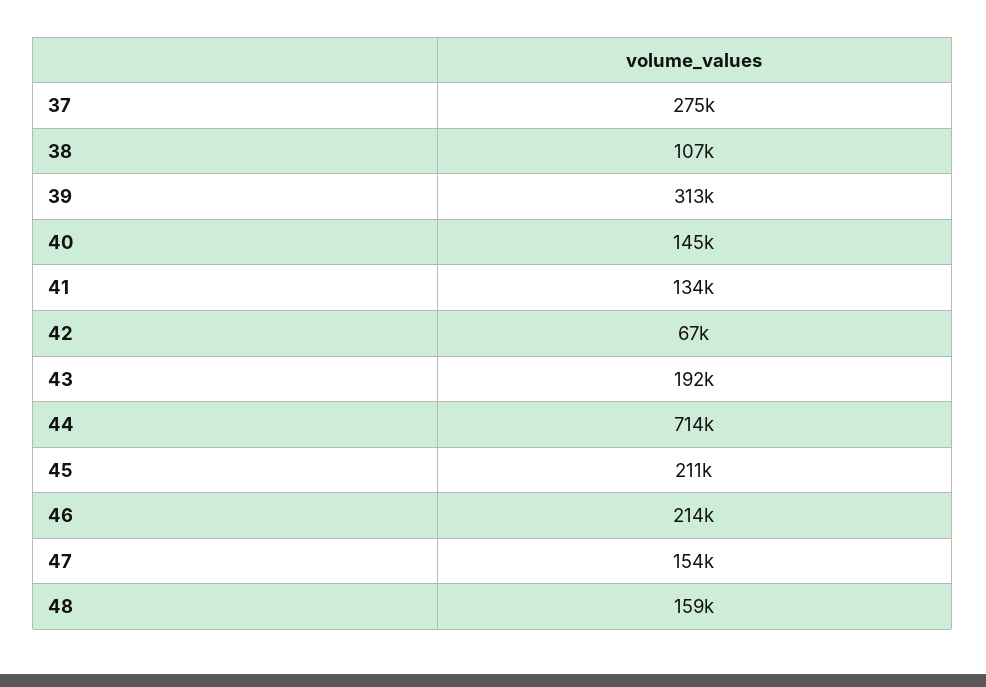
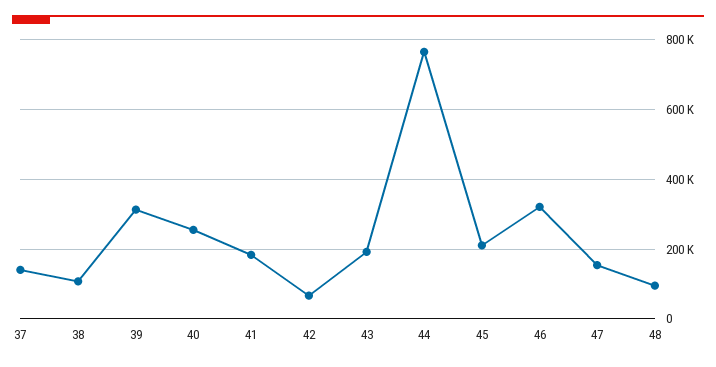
  {
-   "37": 275000,
+   "37": 140000,
    "38": 107000,
    "39": 313000,
-   "40": 145000,
+   "40": 260000,
-   "41": 134000,
+   "41": 180000,
    "42": 67000,
    "43": 192000,
-   "44": 714000,
+   "44": 760000,
    "45": 211000,
-   "46": 214000,
+   "46": 320000,
    "47": 154000,
-   "48": 159000
+   "48": 100000
  }

